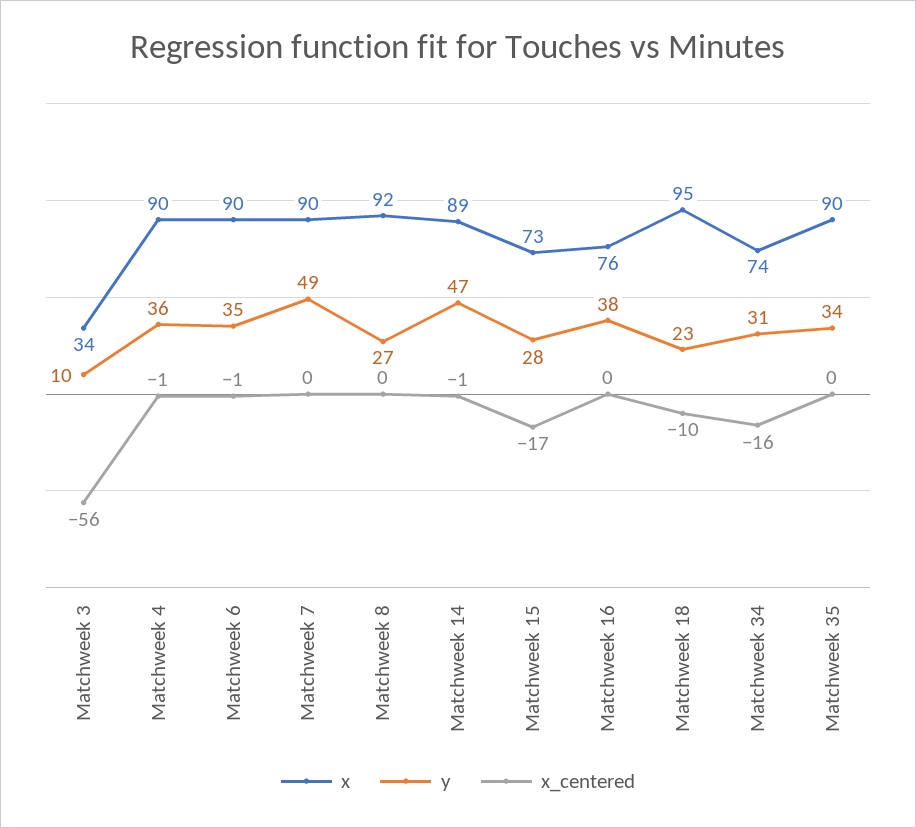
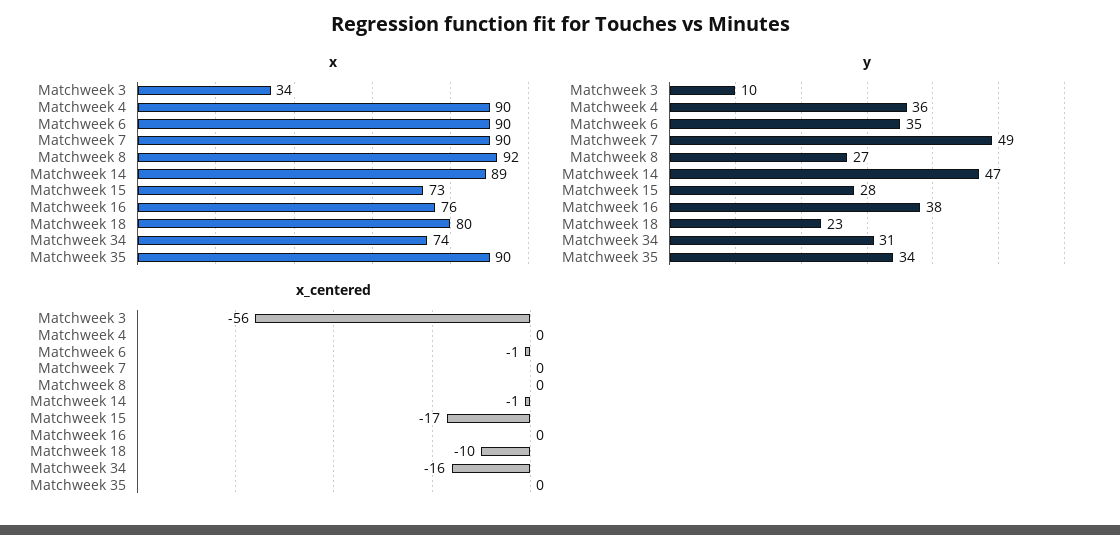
  {
    "x": {
      "Matchweek 3": 34,
      "Matchweek 4": 90,
      "Matchweek 6": 90,
      "Matchweek 7": 90,
      "Matchweek 8": 92,
      "Matchweek 14": 89,
      "Matchweek 15": 73,
      "Matchweek 16": 76,
-     "Matchweek 18": 95,
+     "Matchweek 18": 80,
      "Matchweek 34": 74,
      "Matchweek 35": 90
    },
    "y": {
      "Matchweek 3": 10,
      "Matchweek 4": 36,
      "Matchweek 6": 35,
      "Matchweek 7": 49,
      "Matchweek 8": 27,
      "Matchweek 14": 47,
      "Matchweek 15": 28,
      "Matchweek 16": 38,
      "Matchweek 18": 23,
      "Matchweek 34": 31,
      "Matchweek 35": 34
    },
    "x_centered": {
      "Matchweek 3": -56,
-     "Matchweek 4": -1,
+     "Matchweek 4": 0,
      "Matchweek 6": -1,
      "Matchweek 7": 0,
      "Matchweek 8": 0,
      "Matchweek 14": -1,
      "Matchweek 15": -17,
      "Matchweek 16": 0,
      "Matchweek 18": -10,
      "Matchweek 34": -16,
      "Matchweek 35": 0
    }
  }

